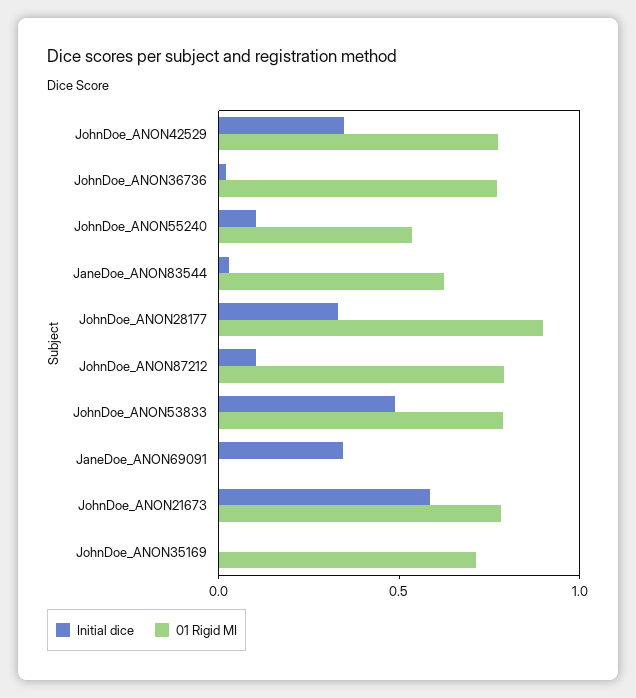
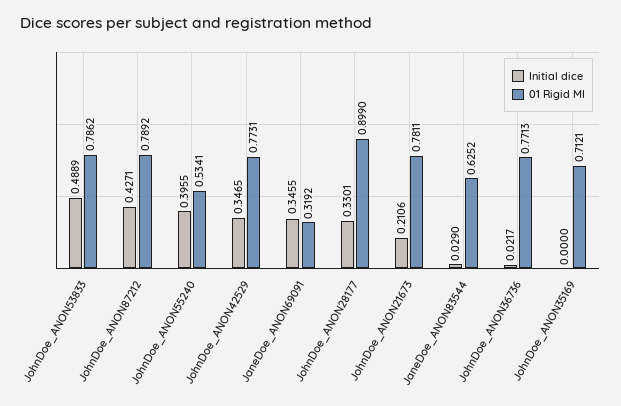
  {
    "Initial dice": {
      "JohnDoe_ANON42529": 0.3465,
      "JohnDoe_ANON36736": 0.0217,
-     "JohnDoe_ANON55240": 0.1,
+     "JohnDoe_ANON55240": 0.3955,
      "JaneDoe_ANON83544": 0.029,
      "JohnDoe_ANON28177": 0.3301,
-     "JohnDoe_ANON87212": 0.1,
+     "JohnDoe_ANON87212": 0.4271,
      "JohnDoe_ANON53833": 0.4889,
      "JaneDoe_ANON69091": 0.3455,
-     "JohnDoe_ANON21673": 0.6,
+     "JohnDoe_ANON21673": 0.2106,
      "JohnDoe_ANON35169": 0
    },
    "01 Rigid MI": {
      "JohnDoe_ANON42529": 0.7731,
      "JohnDoe_ANON36736": 0.7713,
      "JohnDoe_ANON55240": 0.5341,
      "JaneDoe_ANON83544": 0.6252,
      "JohnDoe_ANON28177": 0.899,
      "JohnDoe_ANON87212": 0.7892,
      "JohnDoe_ANON53833": 0.7862,
-     "JaneDoe_ANON69091": 0,
+     "JaneDoe_ANON69091": 0.3192,
      "JohnDoe_ANON21673": 0.7811,
      "JohnDoe_ANON35169": 0.7121
    }
  }

